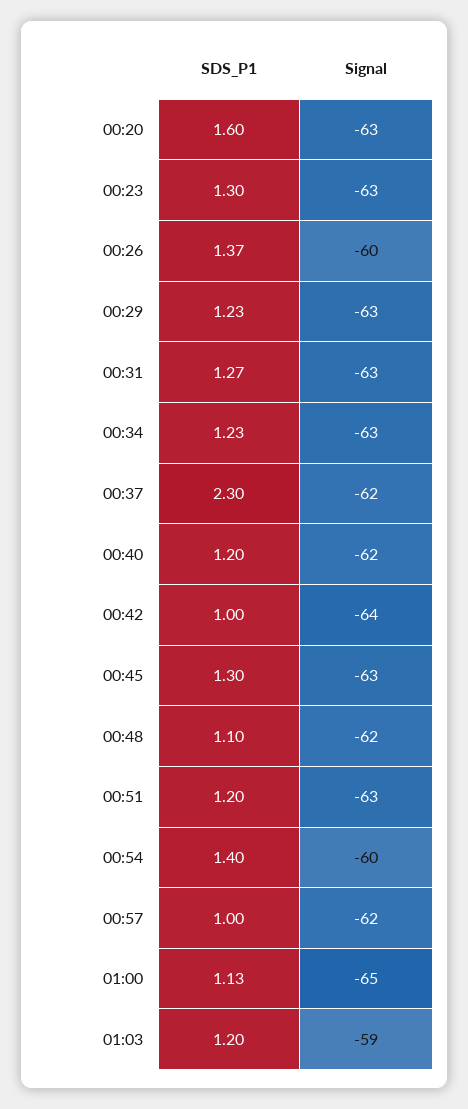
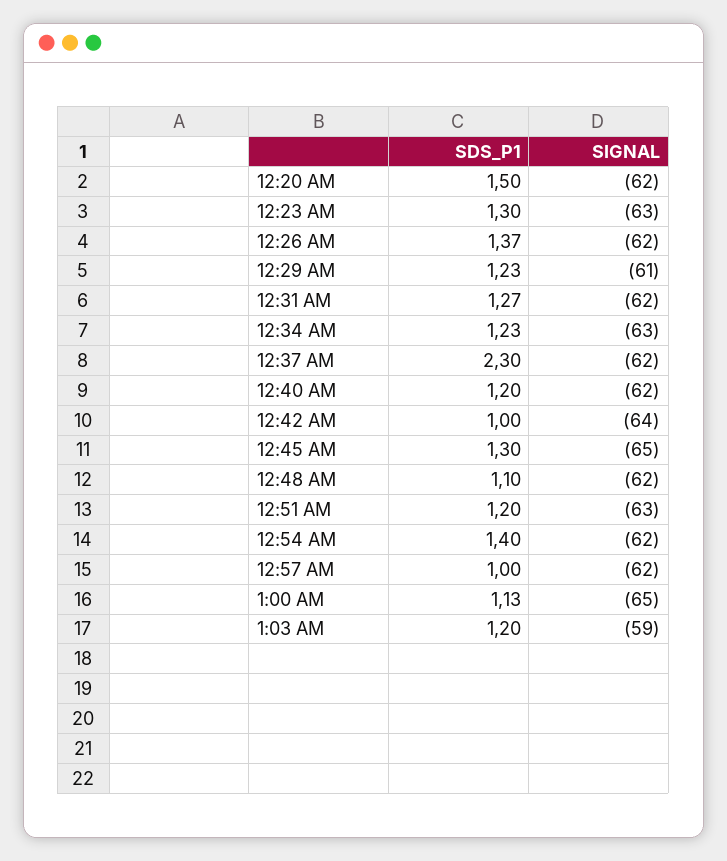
  {
    "SDS_P1": {
-     "00:20": 1.6,
+     "00:20": 1.5,
      "00:23": 1.3,
      "00:26": 1.37,
      "00:29": 1.23,
      "00:31": 1.27,
      "00:34": 1.23,
      "00:37": 2.3,
      "00:40": 1.2,
      "00:42": 1,
      "00:45": 1.3,
      "00:48": 1.1,
      "00:51": 1.2,
      "00:54": 1.4,
      "00:57": 1,
      "01:00": 1.13,
      "01:03": 1.2
    },
    "Signal": {
-     "00:20": -63,
+     "00:20": -62,
      "00:23": -63,
-     "00:26": -60,
+     "00:26": -62,
-     "00:29": -63,
+     "00:29": -61,
-     "00:31": -63,
+     "00:31": -62,
      "00:34": -63,
      "00:37": -62,
      "00:40": -62,
      "00:42": -64,
-     "00:45": -63,
+     "00:45": -65,
      "00:48": -62,
      "00:51": -63,
-     "00:54": -60,
+     "00:54": -62,
      "00:57": -62,
      "01:00": -65,
      "01:03": -59
    }
  }

